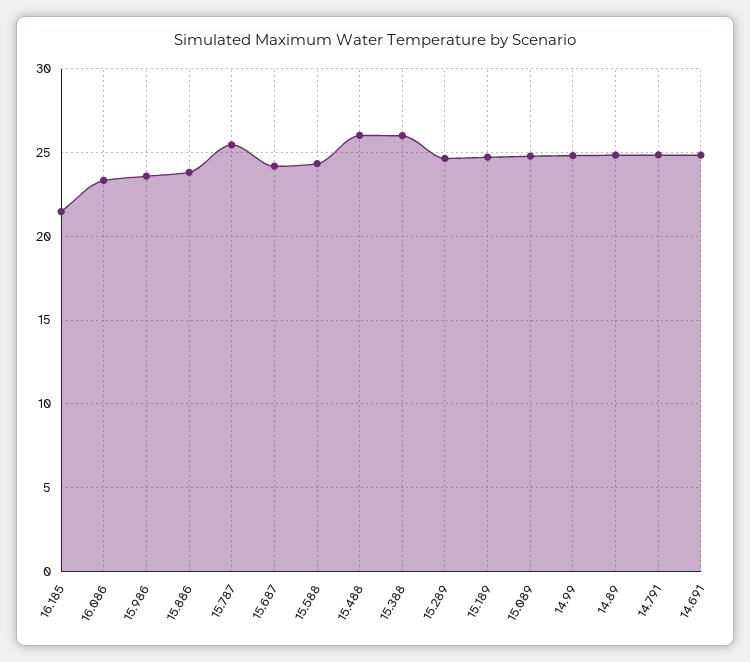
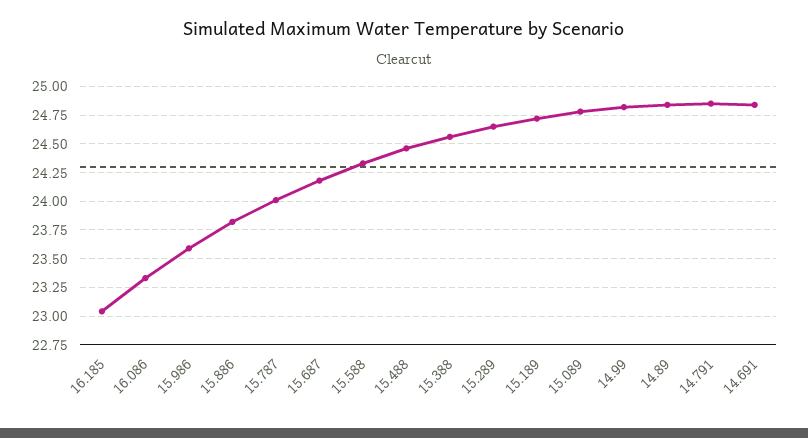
  {
-   "16.185": 21.5,
+   "16.185": 23,
    "16.086": 23.25,
    "15.986": 23.5,
    "15.886": 23.75,
-   "15.787": 25.5,
+   "15.787": 24,
    "15.687": 24.25,
    "15.588": 24.25,
-   "15.488": 26,
+   "15.488": 24.5,
-   "15.388": 26,
+   "15.388": 24.5,
    "15.289": 24.75,
    "15.189": 24.75,
    "15.089": 24.75,
    "14.99": 24.75,
    "14.89": 24.75,
    "14.791": 24.75,
    "14.691": 24.75
  }

